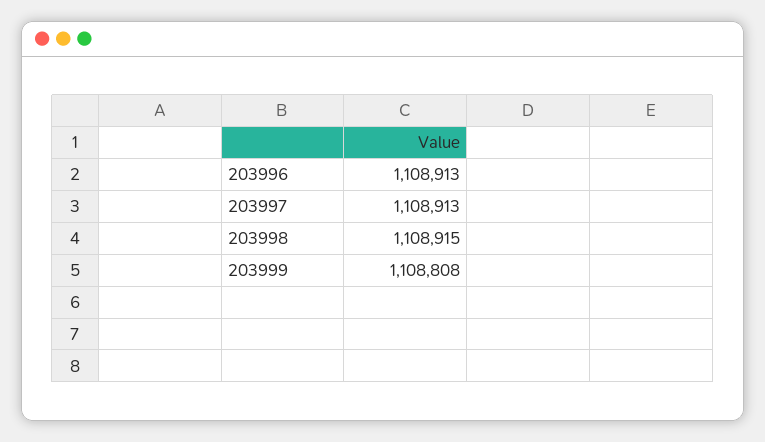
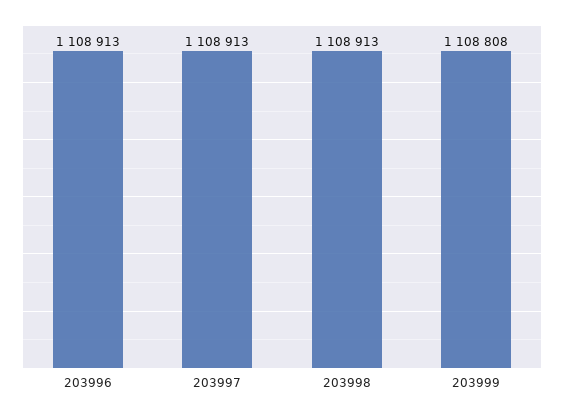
  {
    "203996": 1108913,
    "203997": 1108913,
-   "203998": 1108915,
+   "203998": 1108913,
    "203999": 1108808
  }

